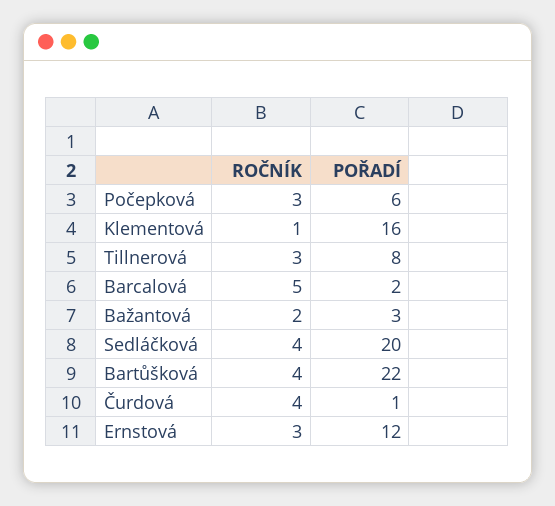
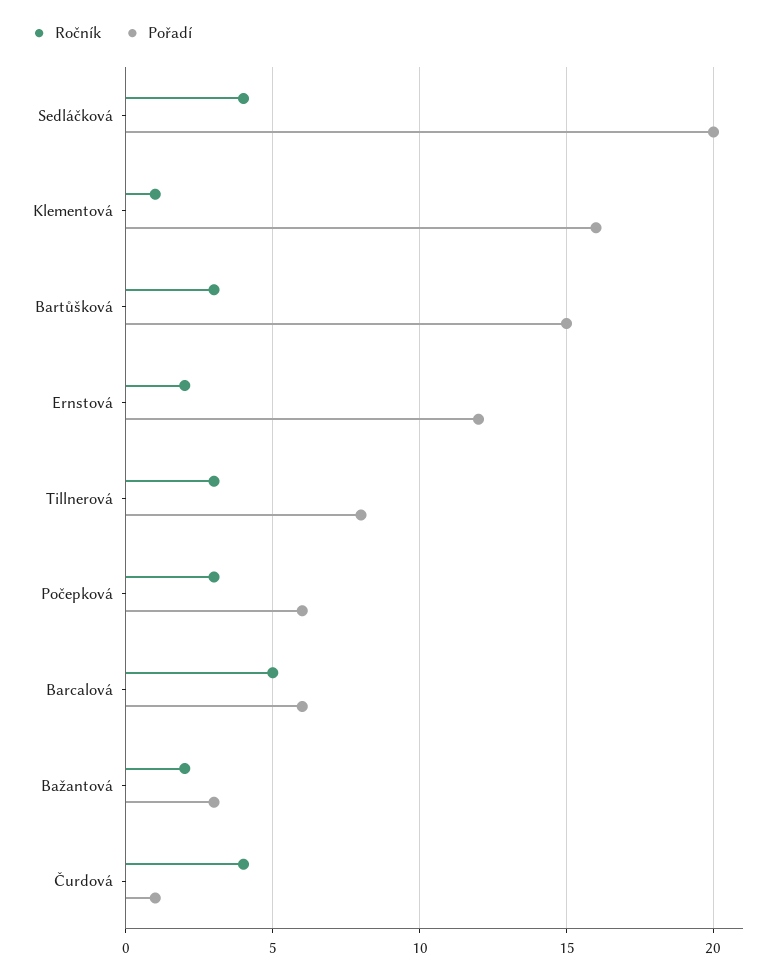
  {
    "ROČNÍK": {
      "Počepková": 3,
      "Klementová": 1,
      "Tillnerová": 3,
      "Barcalová": 5,
      "Bažantová": 2,
      "Sedláčková": 4,
-     "Bartůšková": 4,
+     "Bartůšková": 3,
      "Čurdová": 4,
-     "Ernstová": 3
+     "Ernstová": 2
    },
    "POŘADÍ": {
      "Počepková": 6,
      "Klementová": 16,
      "Tillnerová": 8,
-     "Barcalová": 2,
+     "Barcalová": 6,
      "Bažantová": 3,
      "Sedláčková": 20,
-     "Bartůšková": 22,
+     "Bartůšková": 15,
      "Čurdová": 1,
      "Ernstová": 12
    }
  }

